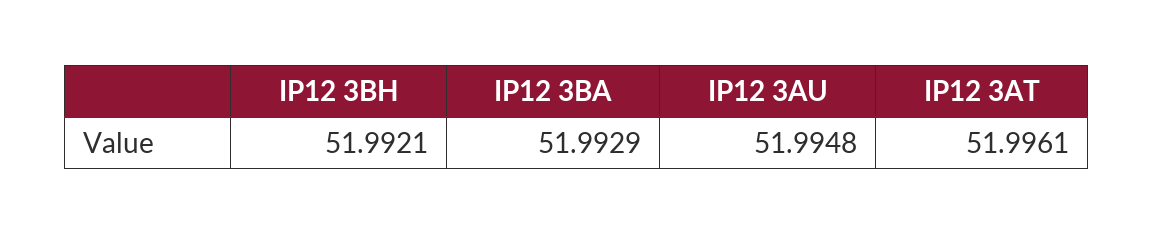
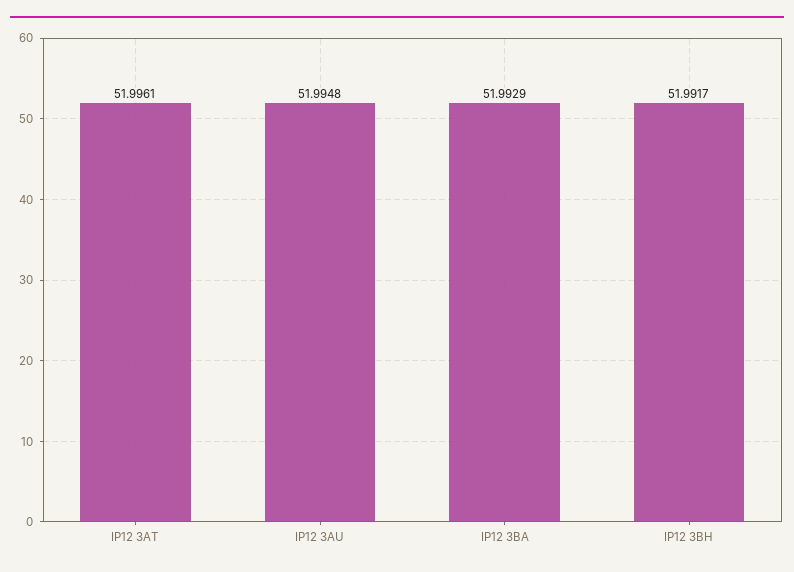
  {
-   "IP12 3BH": 51.9921,
+   "IP12 3BH": 51.9917,
    "IP12 3BA": 51.9929,
    "IP12 3AU": 51.9948,
    "IP12 3AT": 51.9961
  }

